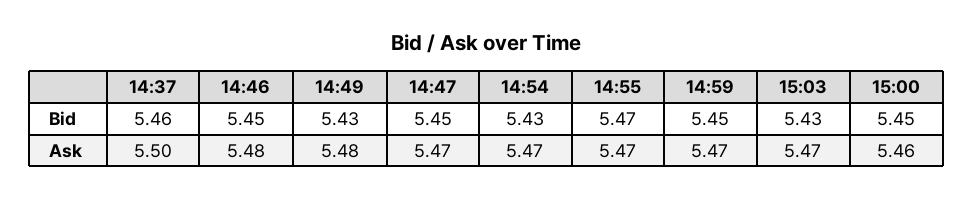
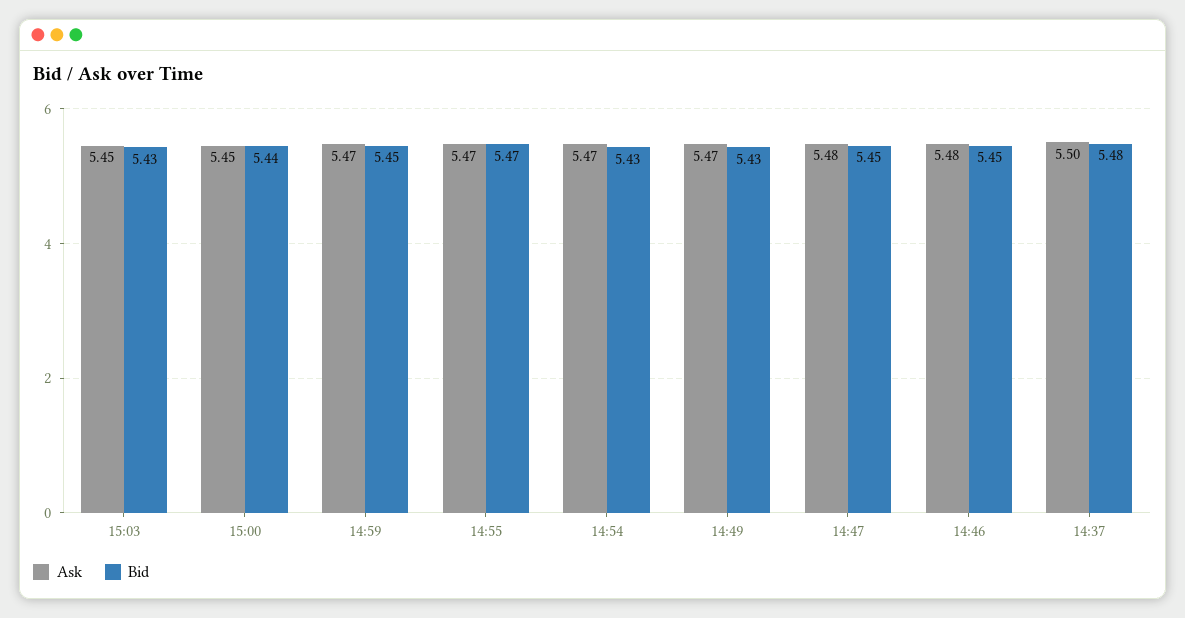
  {
    "Bid": {
-     "14:37": 5.46,
+     "14:37": 5.48,
      "14:46": 5.45,
      "14:49": 5.43,
      "14:47": 5.45,
      "14:54": 5.43,
      "14:55": 5.47,
      "14:59": 5.45,
      "15:03": 5.43,
-     "15:00": 5.45
+     "15:00": 5.44
    },
    "Ask": {
      "14:37": 5.5,
      "14:46": 5.48,
-     "14:49": 5.48,
+     "14:49": 5.47,
-     "14:47": 5.47,
+     "14:47": 5.48,
      "14:54": 5.47,
      "14:55": 5.47,
      "14:59": 5.47,
-     "15:03": 5.47,
+     "15:03": 5.45,
-     "15:00": 5.46
+     "15:00": 5.45
    }
  }

